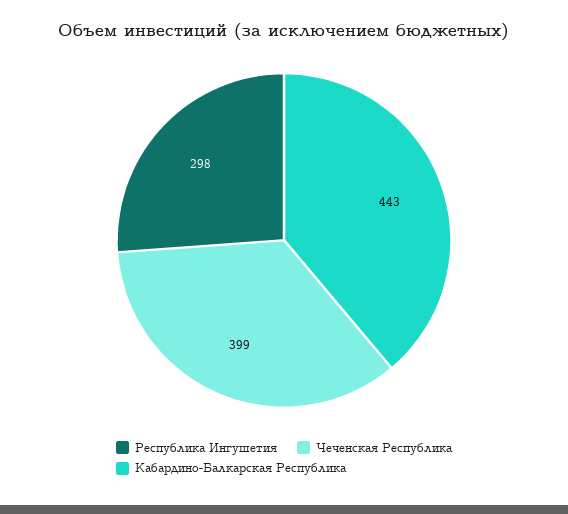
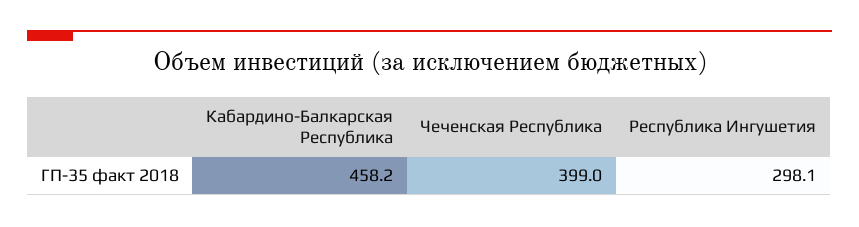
  {
    "Республика Ингушетия": 298.1,
    "Чеченская Республика": 399,
-   "Кабардино-Балкарская Республика": 443
+   "Кабардино-Балкарская Республика": 458.2
  }

